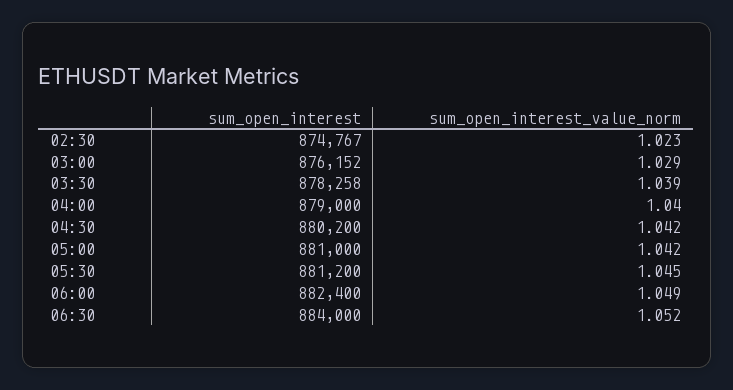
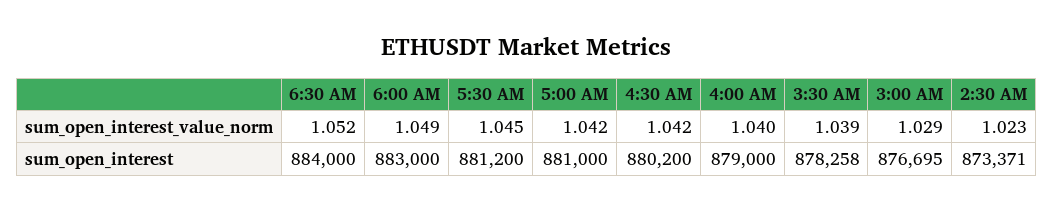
  {
    "sum_open_interest": {
-     "02:30": 874767,
+     "02:30": 873371,
-     "03:00": 876152,
+     "03:00": 876695,
      "03:30": 878258,
      "04:00": 879000,
      "04:30": 880200,
      "05:00": 881000,
      "05:30": 881200,
-     "06:00": 882400,
+     "06:00": 883000,
      "06:30": 884000
    },
    "sum_open_interest_value_norm": {
      "02:30": 1.023,
      "03:00": 1.029,
      "03:30": 1.039,
      "04:00": 1.04,
      "04:30": 1.042,
      "05:00": 1.042,
      "05:30": 1.045,
      "06:00": 1.049,
      "06:30": 1.052
    }
  }

